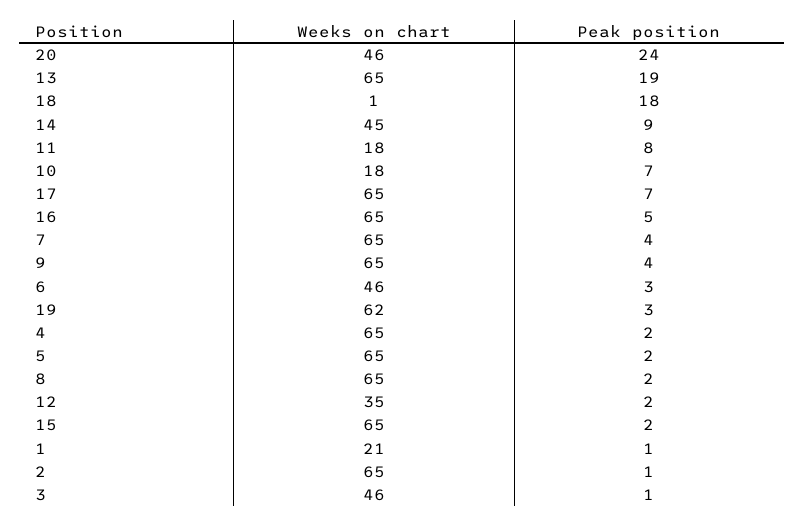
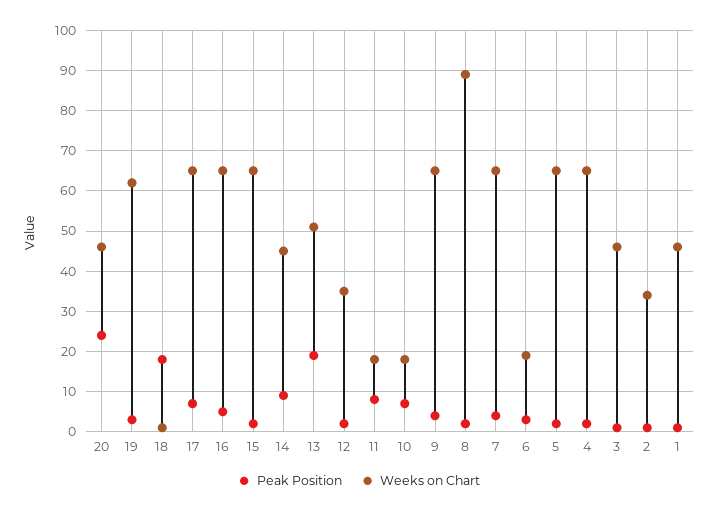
  {
    "Weeks on chart": {
      "20": 46,
-     "13": 65,
+     "13": 50,
      "18": 1,
      "14": 45,
      "11": 18,
      "10": 18,
      "17": 65,
      "16": 65,
      "7": 65,
      "9": 65,
-     "6": 46,
+     "6": 20,
      "19": 62,
      "4": 65,
      "5": 65,
-     "8": 65,
+     "8": 90,
      "12": 35,
      "15": 65,
-     "1": 21,
+     "1": 45,
-     "2": 65,
+     "2": 35,
      "3": 46
    },
    "Peak position": {
      "20": 24,
      "13": 19,
      "18": 18,
      "14": 9,
      "11": 8,
      "10": 7,
      "17": 7,
      "16": 5,
      "7": 4,
      "9": 4,
      "6": 3,
      "19": 3,
      "4": 2,
      "5": 2,
      "8": 2,
      "12": 2,
      "15": 2,
      "1": 1,
      "2": 1,
      "3": 1
    }
  }

